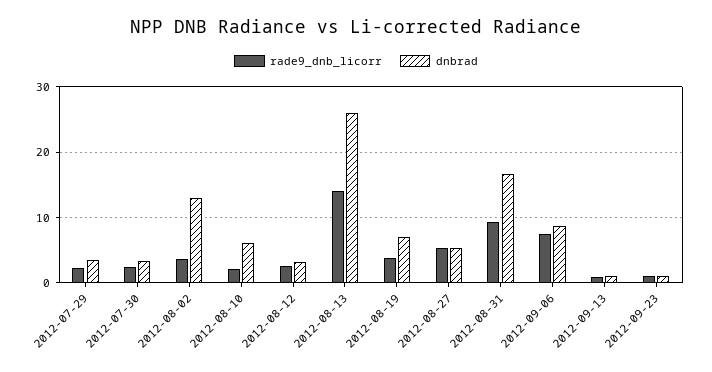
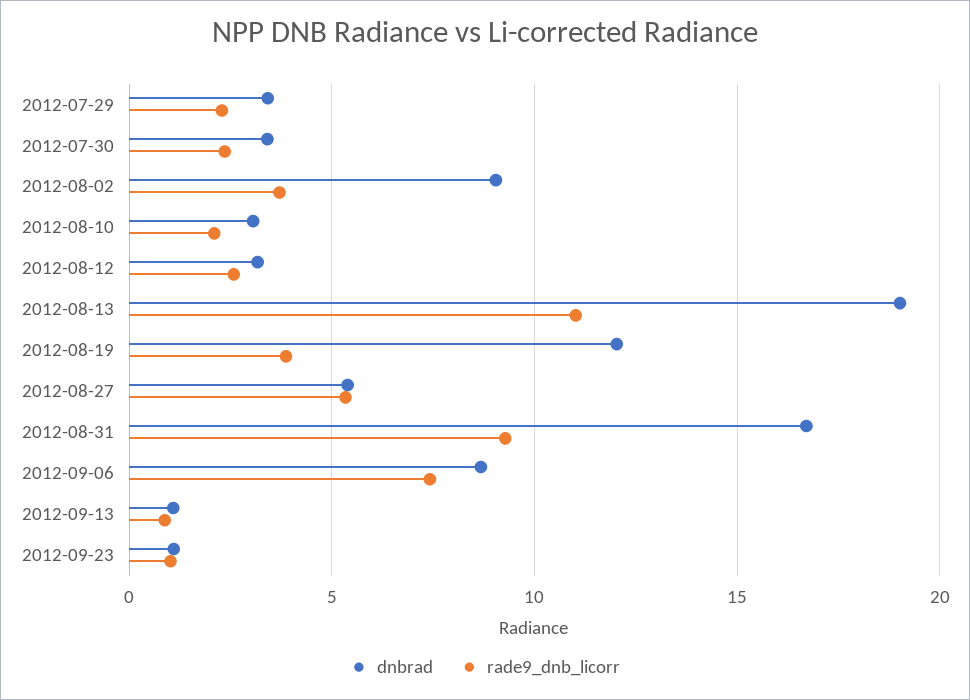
  {
    "rade9_dnb_licorr": {
      "2012-07-29": 2.5,
      "2012-07-30": 2.5,
      "2012-08-02": 3.5,
      "2012-08-10": 2,
      "2012-08-12": 2.5,
-     "2012-08-13": 14,
+     "2012-08-13": 11,
      "2012-08-19": 4,
      "2012-08-27": 5.5,
      "2012-08-31": 9.5,
      "2012-09-06": 7.5,
      "2012-09-13": 1,
      "2012-09-23": 1
    },
    "dnbrad": {
      "2012-07-29": 3.5,
      "2012-07-30": 3.5,
-     "2012-08-02": 13,
+     "2012-08-02": 9,
-     "2012-08-10": 6,
+     "2012-08-10": 3,
      "2012-08-12": 3,
-     "2012-08-13": 26,
+     "2012-08-13": 19,
-     "2012-08-19": 7,
+     "2012-08-19": 12,
      "2012-08-27": 5.5,
      "2012-08-31": 16.5,
      "2012-09-06": 8.5,
      "2012-09-13": 1,
      "2012-09-23": 1
    }
  }

